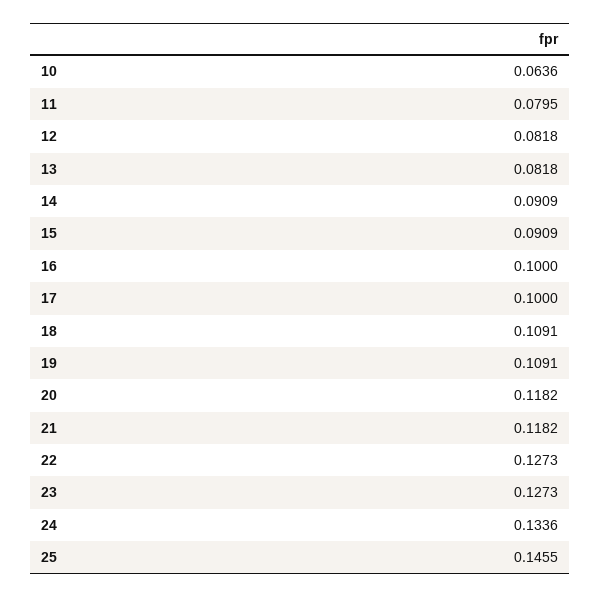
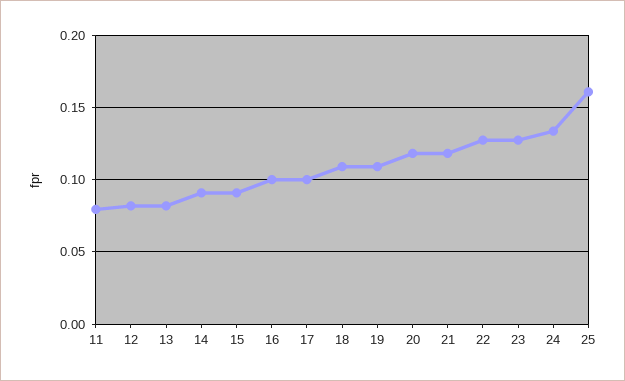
  {
-   "10": 0.0636,
    "11": 0.0795,
    "12": 0.0818,
    "13": 0.0818,
    "14": 0.0909,
    "15": 0.0909,
    "16": 0.1,
    "17": 0.1,
    "18": 0.1091,
    "19": 0.1091,
    "20": 0.1182,
    "21": 0.1182,
    "22": 0.1273,
    "23": 0.1273,
    "24": 0.1336,
-   "25": 0.1455
+   "25": 0.16
  }

